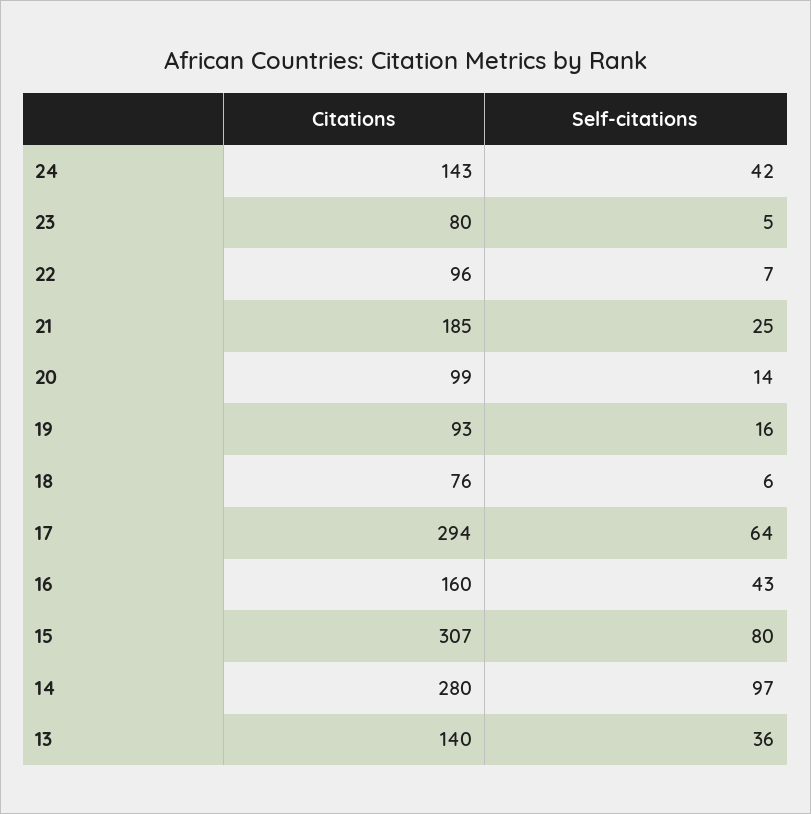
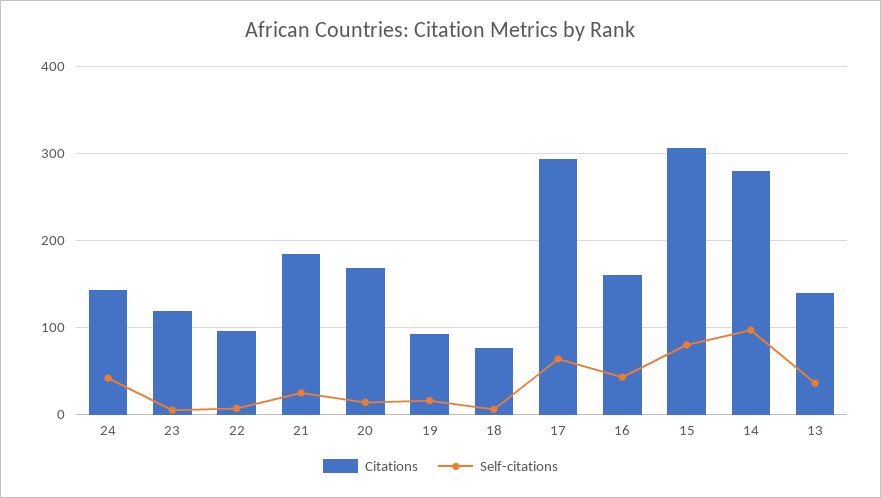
  {
    "Citations": {
      "24": 143,
-     "23": 80,
+     "23": 120,
      "22": 96,
      "21": 185,
-     "20": 99,
+     "20": 170,
      "19": 93,
      "18": 76,
      "17": 294,
      "16": 160,
      "15": 307,
      "14": 280,
      "13": 140
    },
    "Self-citations": {
      "24": 42,
      "23": 5,
      "22": 7,
      "21": 25,
      "20": 14,
      "19": 16,
      "18": 6,
      "17": 64,
      "16": 43,
      "15": 80,
      "14": 97,
      "13": 36
    }
  }

